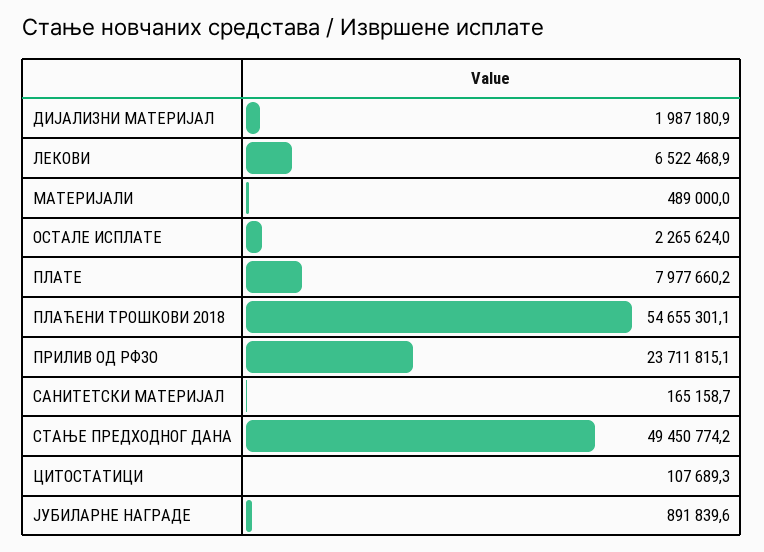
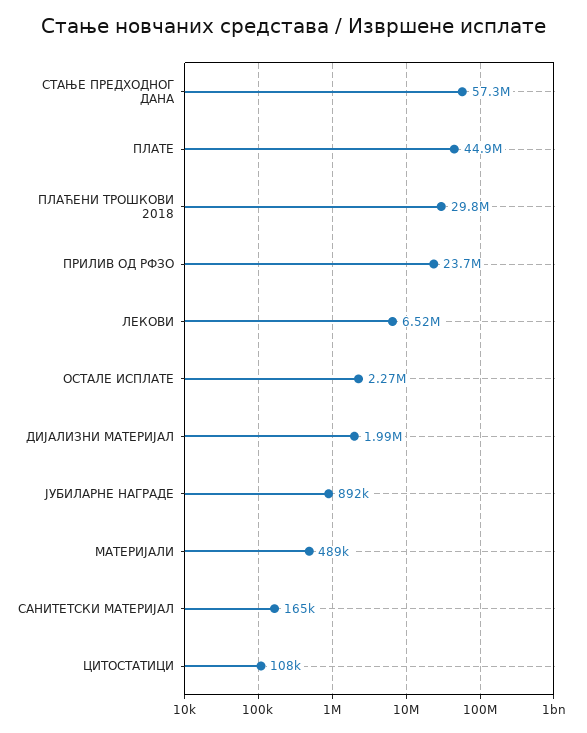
  {
    "ДИЈАЛИЗНИ МАТЕРИЈАЛ": 1987180.9,
    "ЛЕКОВИ": 6522468.9,
    "МАТЕРИЈАЛИ": 489000,
    "ОСТАЛЕ ИСПЛАТЕ": 2265624,
-   "ПЛАТЕ": 7977660.2,
+   "ПЛАТЕ": 44900000,
-   "ПЛАЋЕНИ ТРОШКОВИ 2018": 54655301.1,
+   "ПЛАЋЕНИ ТРОШКОВИ 2018": 29800000,
    "ПРИЛИВ ОД РФЗО": 23711815.1,
    "САНИТЕТСКИ МАТЕРИЈАЛ": 165158.7,
-   "СТАЊЕ ПРЕДХОДНОГ ДАНА": 49450774.2,
+   "СТАЊЕ ПРЕДХОДНОГ ДАНА": 57300000,
    "ЦИТОСТАТИЦИ": 107689.3,
    "ЈУБИЛАРНЕ НАГРАДЕ": 891839.6
  }

